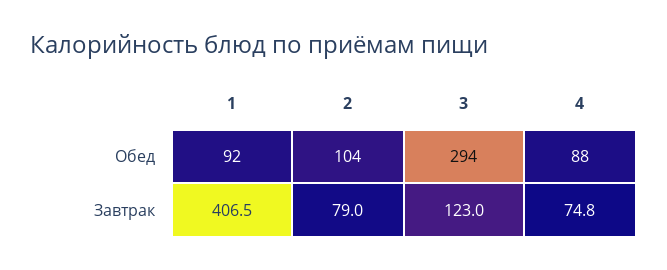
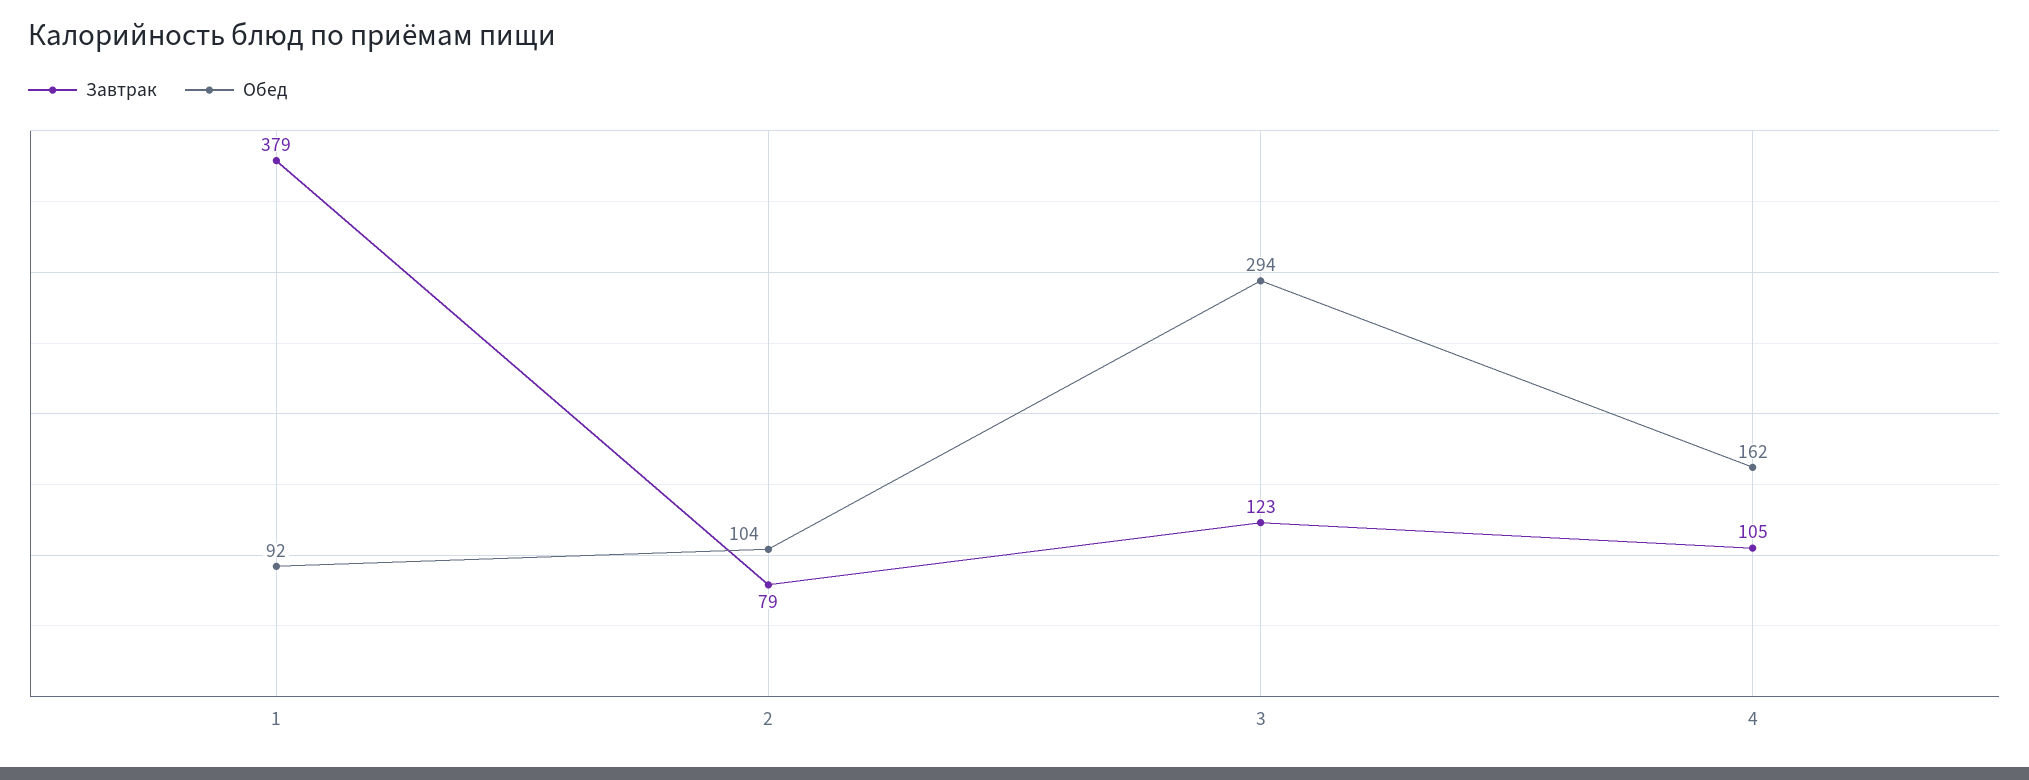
  {
    "Обед": {
      "1": 92,
      "2": 104,
      "3": 294,
-     "4": 88
+     "4": 162
    },
    "Завтрак": {
-     "1": 406.5,
+     "1": 379,
      "2": 79,
      "3": 123,
-     "4": 74.8
+     "4": 105
    }
  }

